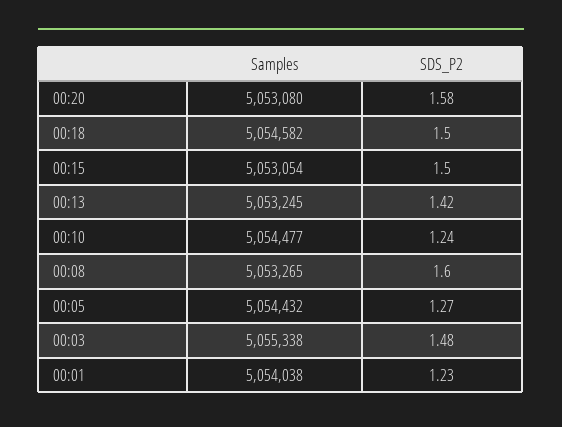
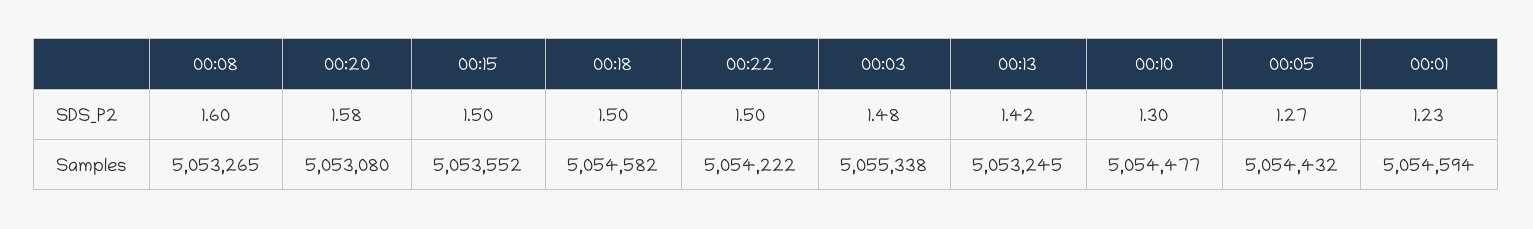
  {
    "Samples": {
      "00:20": 5053080,
      "00:18": 5054582,
-     "00:15": 5053054,
+     "00:15": 5053552,
      "00:13": 5053245,
      "00:10": 5054477,
      "00:08": 5053265,
      "00:05": 5054432,
      "00:03": 5055338,
-     "00:01": 5054038
+     "00:01": 5054594,
+     "00:22": 5054222
    },
    "SDS_P2": {
      "00:20": 1.58,
      "00:18": 1.5,
      "00:15": 1.5,
      "00:13": 1.42,
-     "00:10": 1.24,
+     "00:10": 1.3,
      "00:08": 1.6,
      "00:05": 1.27,
      "00:03": 1.48,
-     "00:01": 1.23
+     "00:01": 1.23,
+     "00:22": 1.5
    }
  }

